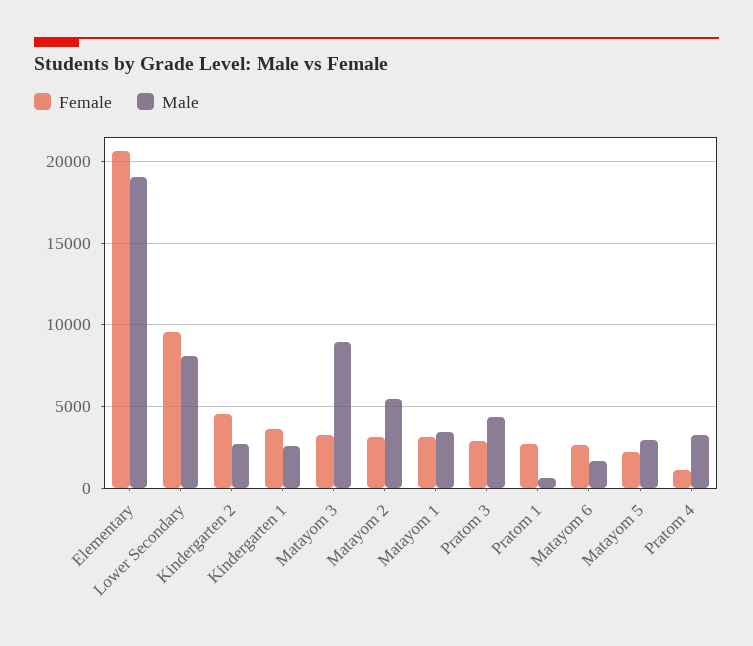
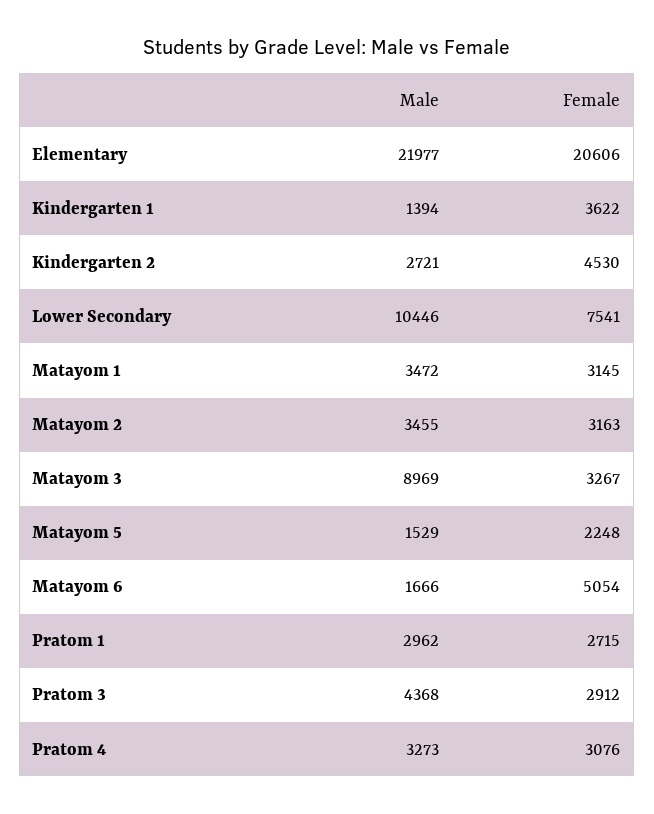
  {
    "Female": {
      "Elementary": 20606,
-     "Lower Secondary": 9500,
+     "Lower Secondary": 7541,
      "Kindergarten 2": 4530,
      "Kindergarten 1": 3622,
      "Matayom 3": 3267,
      "Matayom 2": 3163,
      "Matayom 1": 3145,
      "Pratom 3": 2912,
      "Pratom 1": 2715,
-     "Matayom 6": 2500,
+     "Matayom 6": 5054,
      "Matayom 5": 2248,
-     "Pratom 4": 1000
+     "Pratom 4": 3076
    },
    "Male": {
-     "Elementary": 19000,
+     "Elementary": 21977,
-     "Lower Secondary": 8000,
+     "Lower Secondary": 10446,
      "Kindergarten 2": 2721,
-     "Kindergarten 1": 2500,
+     "Kindergarten 1": 1394,
      "Matayom 3": 8969,
-     "Matayom 2": 5500,
+     "Matayom 2": 3455,
      "Matayom 1": 3472,
      "Pratom 3": 4368,
-     "Pratom 1": 500,
+     "Pratom 1": 2962,
      "Matayom 6": 1666,
-     "Matayom 5": 3000,
+     "Matayom 5": 1529,
      "Pratom 4": 3273
    }
  }

